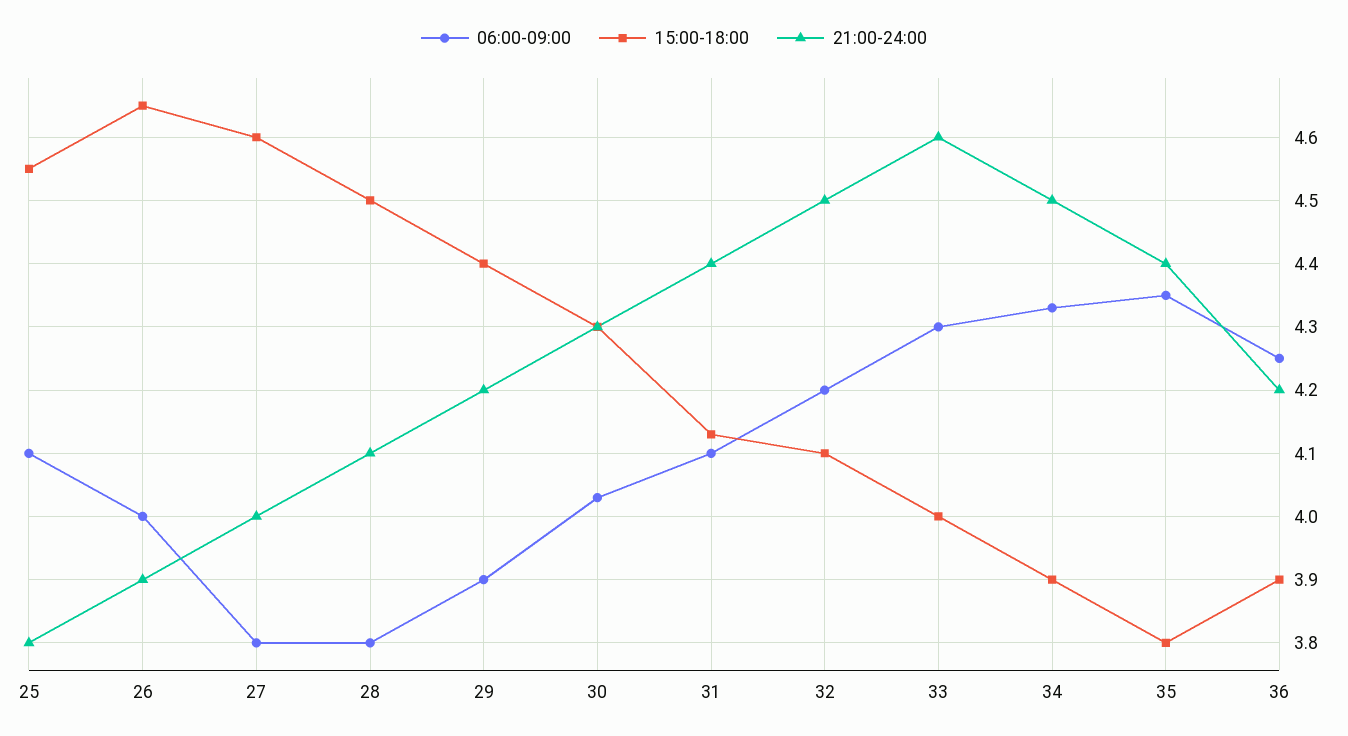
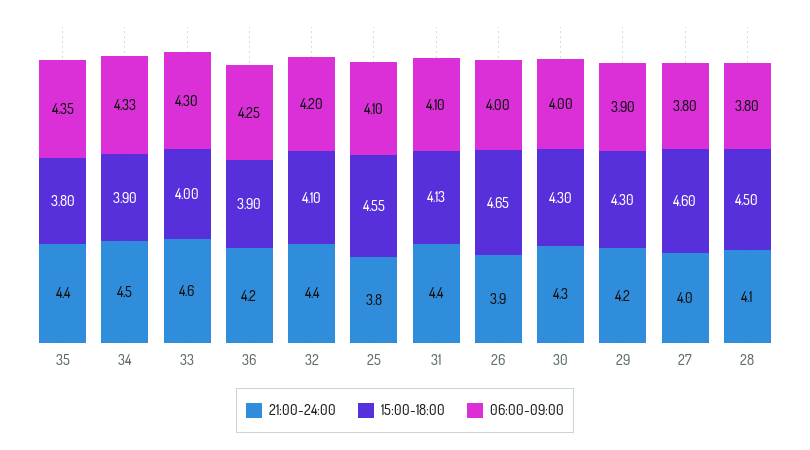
  {
    "06:00-09:00": {
      "25": 4.1,
      "26": 4,
      "27": 3.8,
      "28": 3.8,
      "29": 3.9,
-     "30": 4.03,
+     "30": 4,
      "31": 4.1,
      "32": 4.2,
      "33": 4.3,
      "34": 4.33,
      "35": 4.35,
      "36": 4.25
    },
    "15:00-18:00": {
      "25": 4.55,
      "26": 4.65,
      "27": 4.6,
      "28": 4.5,
-     "29": 4.4,
+     "29": 4.3,
      "30": 4.3,
      "31": 4.13,
      "32": 4.1,
      "33": 4,
      "34": 3.9,
      "35": 3.8,
      "36": 3.9
    },
    "21:00-24:00": {
      "25": 3.8,
      "26": 3.9,
      "27": 4,
      "28": 4.1,
      "29": 4.2,
      "30": 4.3,
      "31": 4.4,
-     "32": 4.5,
+     "32": 4.4,
      "33": 4.6,
      "34": 4.5,
      "35": 4.4,
      "36": 4.2
    }
  }

